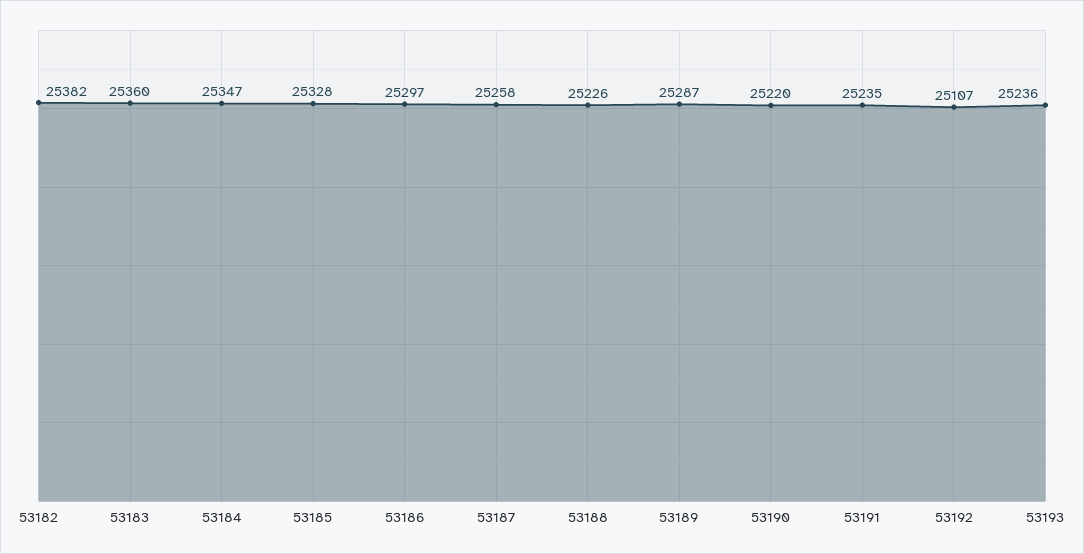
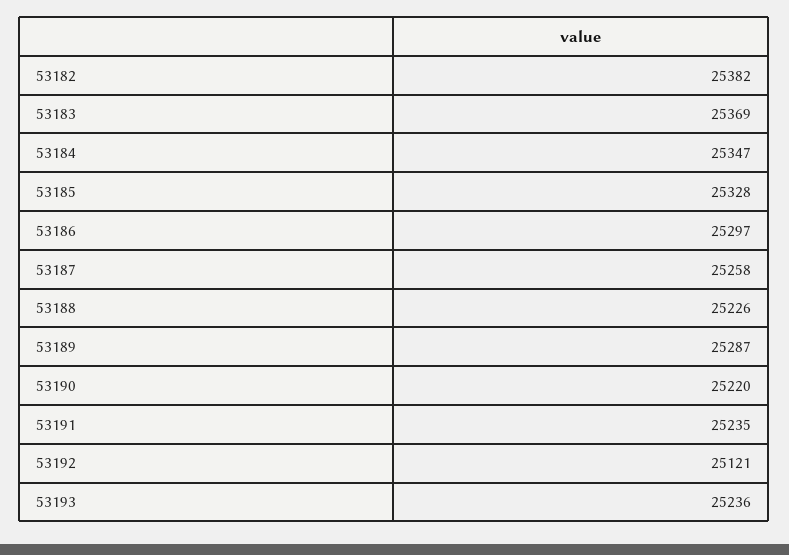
  {
    "53182": 25382,
-   "53183": 25360,
+   "53183": 25369,
    "53184": 25347,
    "53185": 25328,
    "53186": 25297,
    "53187": 25258,
    "53188": 25226,
    "53189": 25287,
    "53190": 25220,
    "53191": 25235,
-   "53192": 25107,
+   "53192": 25121,
    "53193": 25236
  }

